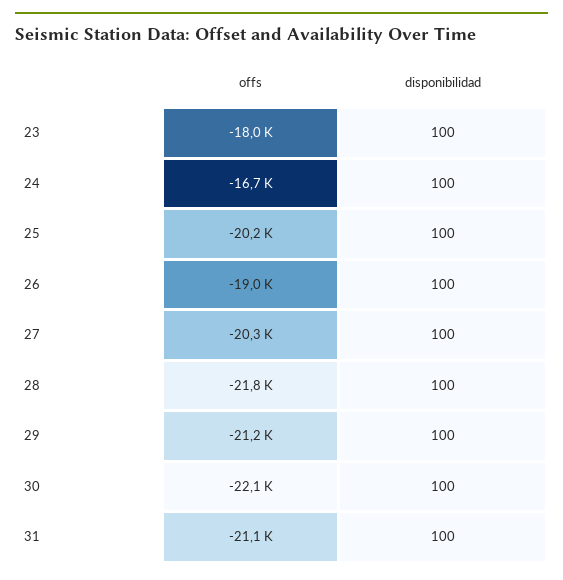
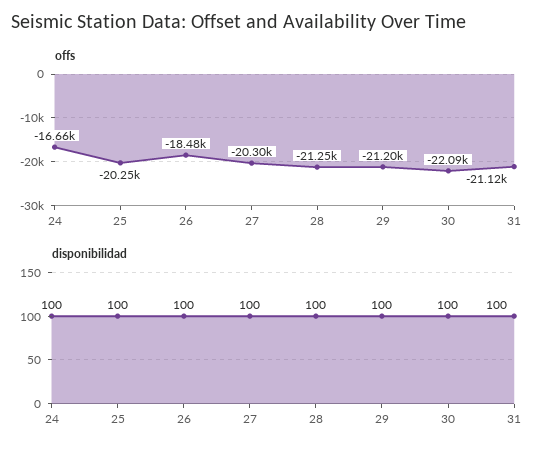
  {
    "offs": {
-     "23": -18000,
      "24": -16660,
      "25": -20250,
-     "26": -19000,
+     "26": -18480,
      "27": -20300,
-     "28": -21800,
+     "28": -21250,
      "29": -21200,
      "30": -22090,
      "31": -21120
    },
    "disponibilidad": {
-     "23": 100,
      "24": 100,
      "25": 100,
      "26": 100,
      "27": 100,
      "28": 100,
      "29": 100,
      "30": 100,
      "31": 100
    }
  }

